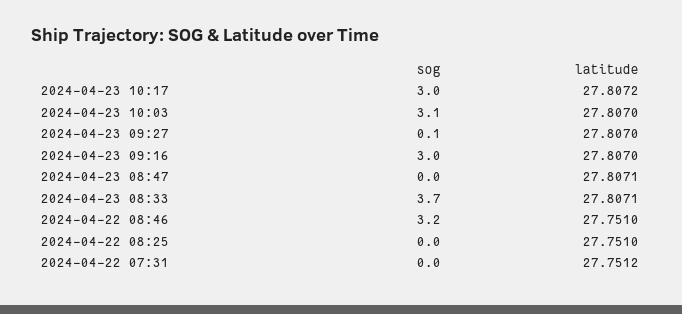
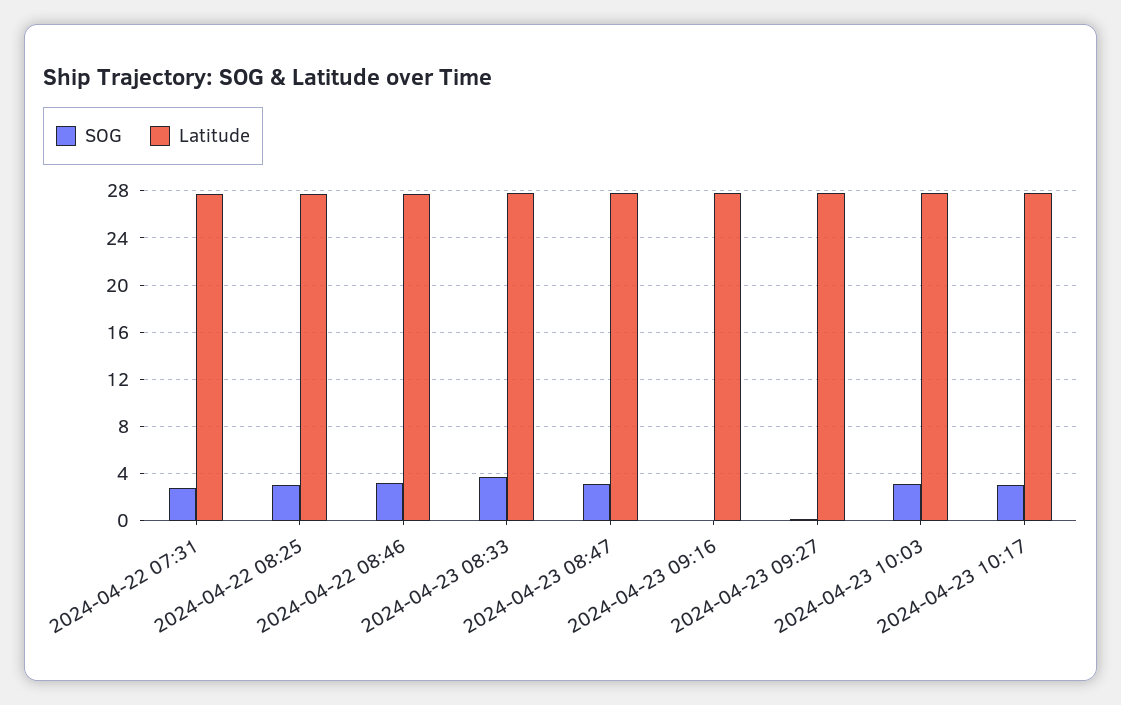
  {
    "sog": {
      "2024-04-23 10:17": 3,
      "2024-04-23 10:03": 3.1,
      "2024-04-23 09:27": 0.1,
-     "2024-04-23 09:16": 3,
+     "2024-04-23 09:16": 0,
-     "2024-04-23 08:47": 0,
+     "2024-04-23 08:47": 3,
      "2024-04-23 08:33": 3.7,
      "2024-04-22 08:46": 3.2,
-     "2024-04-22 08:25": 0,
+     "2024-04-22 08:25": 3,
-     "2024-04-22 07:31": 0
+     "2024-04-22 07:31": 3
    },
    "latitude": {
      "2024-04-23 10:17": 27.8072,
      "2024-04-23 10:03": 27.807,
      "2024-04-23 09:27": 27.807,
      "2024-04-23 09:16": 27.807,
      "2024-04-23 08:47": 27.8071,
      "2024-04-23 08:33": 27.8071,
      "2024-04-22 08:46": 27.751,
      "2024-04-22 08:25": 27.751,
      "2024-04-22 07:31": 27.7512
    }
  }

